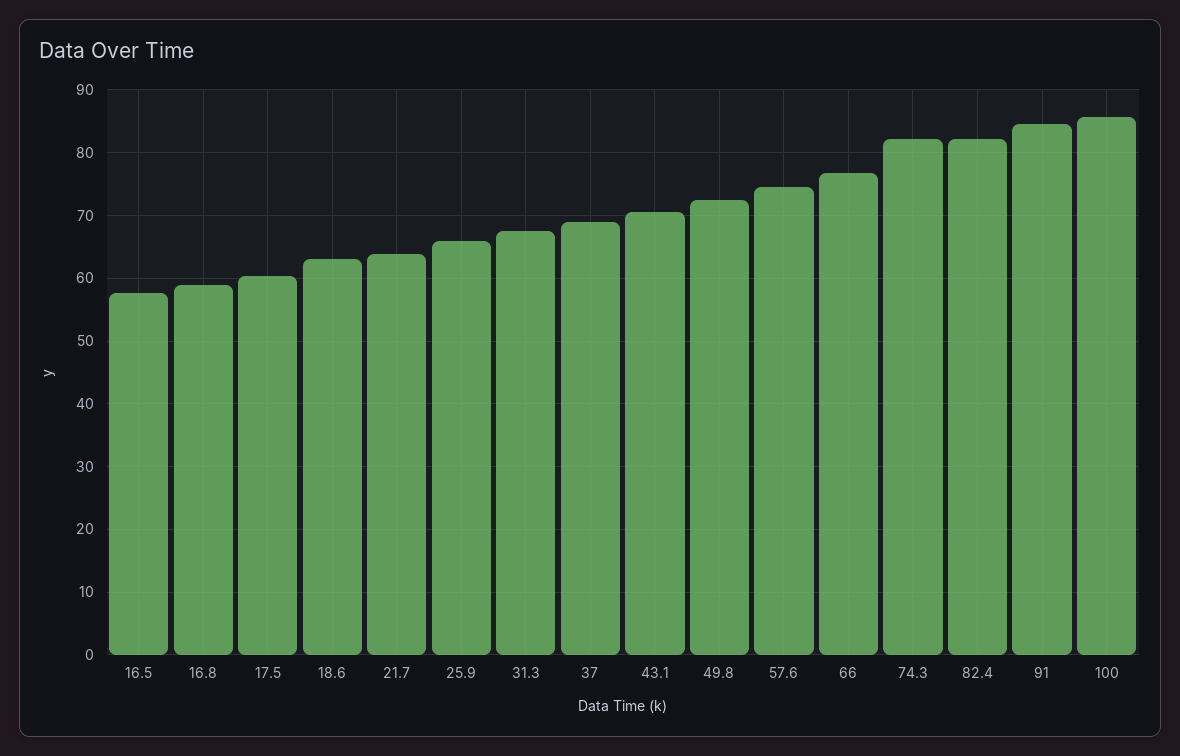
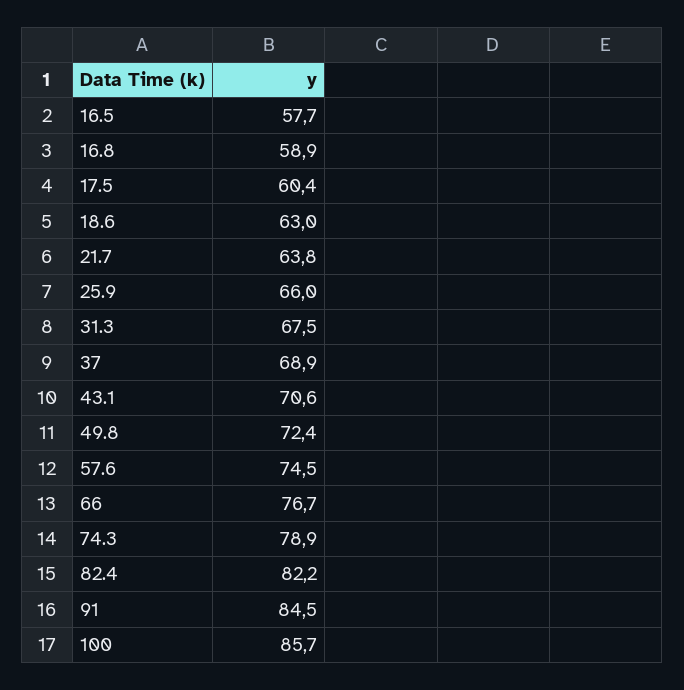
  {
    "16.5": 57.7,
    "16.8": 58.9,
    "17.5": 60.4,
    "18.6": 63,
    "21.7": 63.8,
    "25.9": 66,
    "31.3": 67.5,
    "37": 68.9,
    "43.1": 70.6,
    "49.8": 72.4,
    "57.6": 74.5,
    "66": 76.7,
-   "74.3": 82,
+   "74.3": 78.9,
    "82.4": 82.2,
    "91": 84.5,
    "100": 85.7
  }

